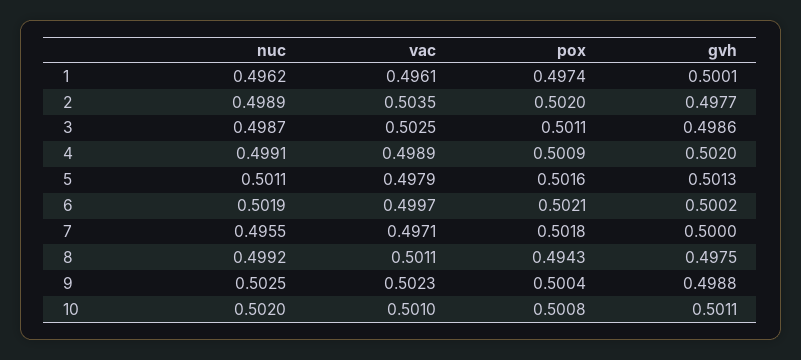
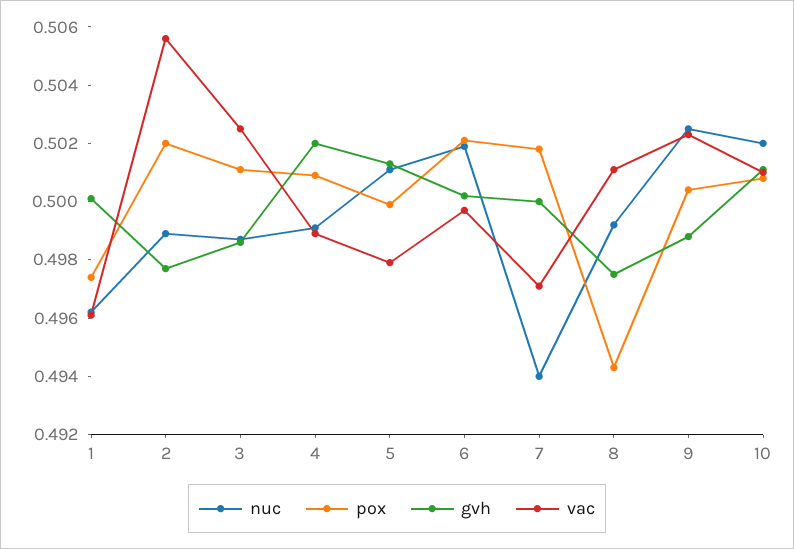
  {
    "nuc": {
      "1": 0.4962,
      "2": 0.4989,
      "3": 0.4987,
      "4": 0.4991,
      "5": 0.5011,
      "6": 0.5019,
-     "7": 0.4955,
+     "7": 0.494,
      "8": 0.4992,
      "9": 0.5025,
      "10": 0.502
    },
    "vac": {
      "1": 0.4961,
-     "2": 0.5035,
+     "2": 0.5055,
      "3": 0.5025,
      "4": 0.4989,
      "5": 0.4979,
      "6": 0.4997,
      "7": 0.4971,
      "8": 0.5011,
      "9": 0.5023,
      "10": 0.501
    },
    "pox": {
      "1": 0.4974,
      "2": 0.502,
      "3": 0.5011,
      "4": 0.5009,
-     "5": 0.5016,
+     "5": 0.5,
      "6": 0.5021,
      "7": 0.5018,
      "8": 0.4943,
      "9": 0.5004,
      "10": 0.5008
    },
    "gvh": {
      "1": 0.5001,
      "2": 0.4977,
      "3": 0.4986,
      "4": 0.502,
      "5": 0.5013,
      "6": 0.5002,
      "7": 0.5,
      "8": 0.4975,
      "9": 0.4988,
      "10": 0.5011
    }
  }

